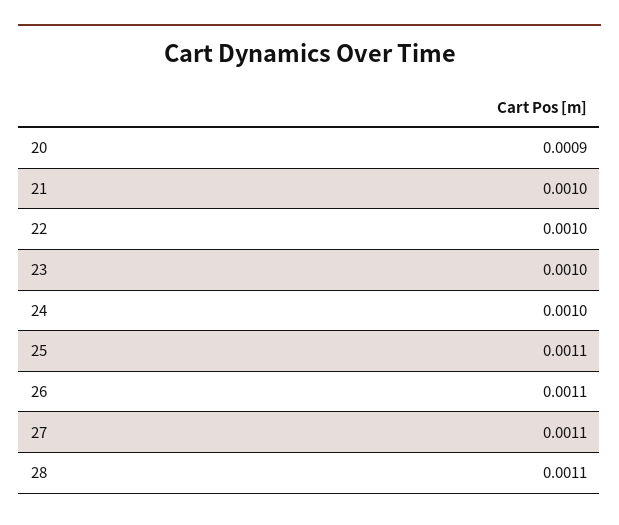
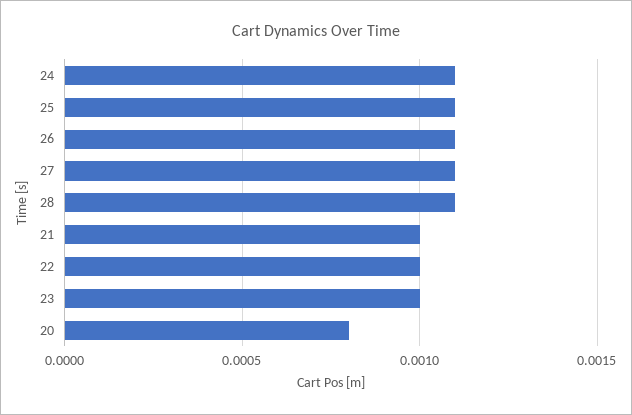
  {
-   "20": 0.0009,
+   "20": 0.0008,
    "21": 0.001,
    "22": 0.001,
    "23": 0.001,
-   "24": 0.001,
+   "24": 0.0011,
    "25": 0.0011,
    "26": 0.0011,
    "27": 0.0011,
    "28": 0.0011
  }

